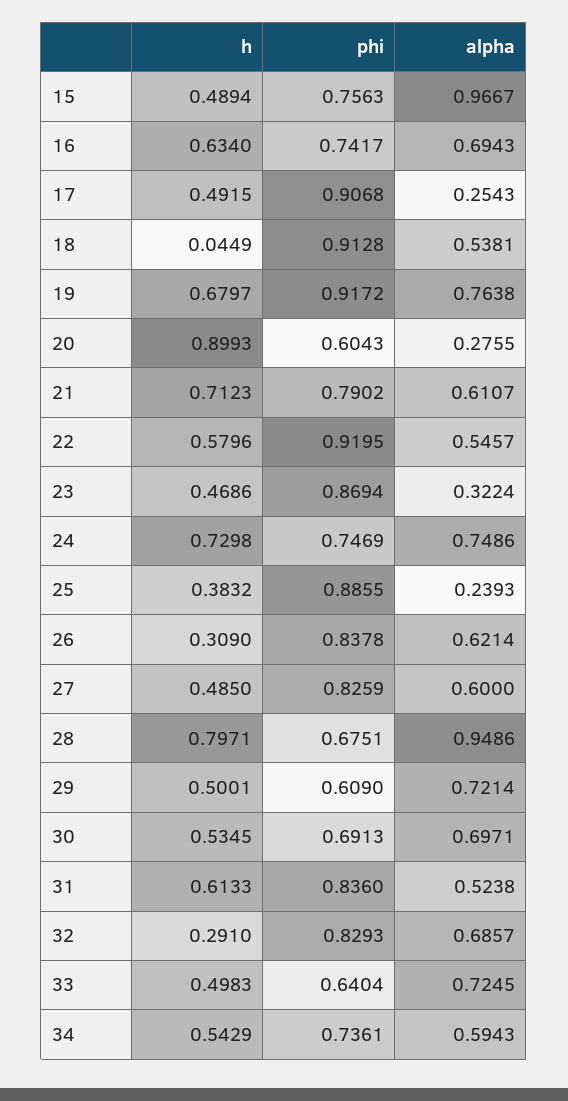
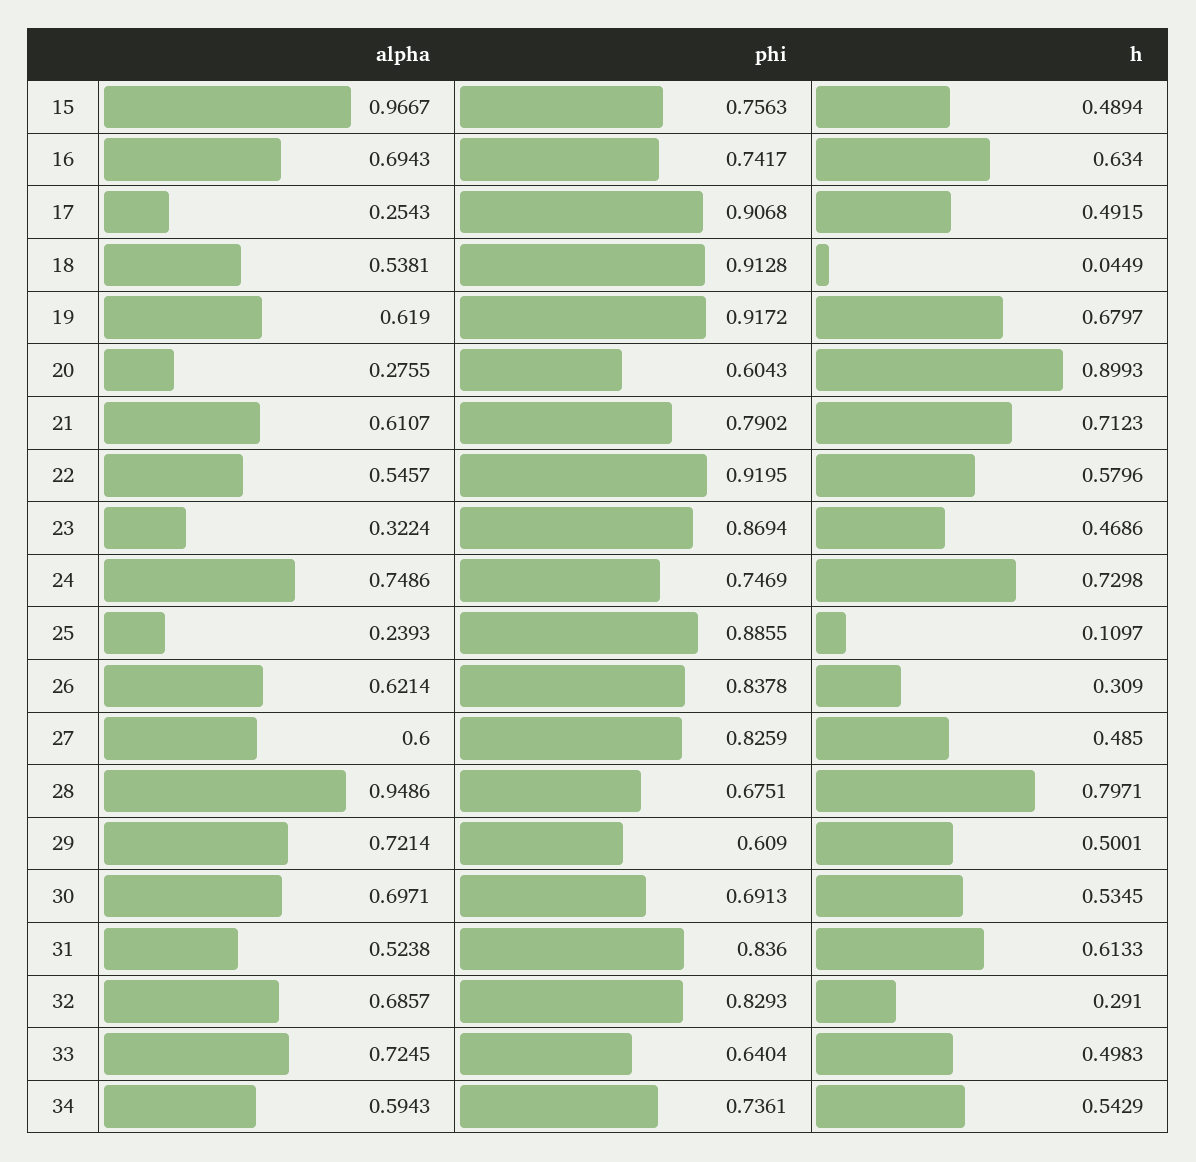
  {
    "h": {
      "15": 0.4894,
      "16": 0.634,
      "17": 0.4915,
      "18": 0.0449,
      "19": 0.6797,
      "20": 0.8993,
      "21": 0.7123,
      "22": 0.5796,
      "23": 0.4686,
      "24": 0.7298,
-     "25": 0.3832,
+     "25": 0.1097,
      "26": 0.309,
      "27": 0.485,
      "28": 0.7971,
      "29": 0.5001,
      "30": 0.5345,
      "31": 0.6133,
      "32": 0.291,
      "33": 0.4983,
      "34": 0.5429
    },
    "phi": {
      "15": 0.7563,
      "16": 0.7417,
      "17": 0.9068,
      "18": 0.9128,
      "19": 0.9172,
      "20": 0.6043,
      "21": 0.7902,
      "22": 0.9195,
      "23": 0.8694,
      "24": 0.7469,
      "25": 0.8855,
      "26": 0.8378,
      "27": 0.8259,
      "28": 0.6751,
      "29": 0.609,
      "30": 0.6913,
      "31": 0.836,
      "32": 0.8293,
      "33": 0.6404,
      "34": 0.7361
    },
    "alpha": {
      "15": 0.9667,
      "16": 0.6943,
      "17": 0.2543,
      "18": 0.5381,
-     "19": 0.7638,
+     "19": 0.619,
      "20": 0.2755,
      "21": 0.6107,
      "22": 0.5457,
      "23": 0.3224,
      "24": 0.7486,
      "25": 0.2393,
      "26": 0.6214,
      "27": 0.6,
      "28": 0.9486,
      "29": 0.7214,
      "30": 0.6971,
      "31": 0.5238,
      "32": 0.6857,
      "33": 0.7245,
      "34": 0.5943
    }
  }

